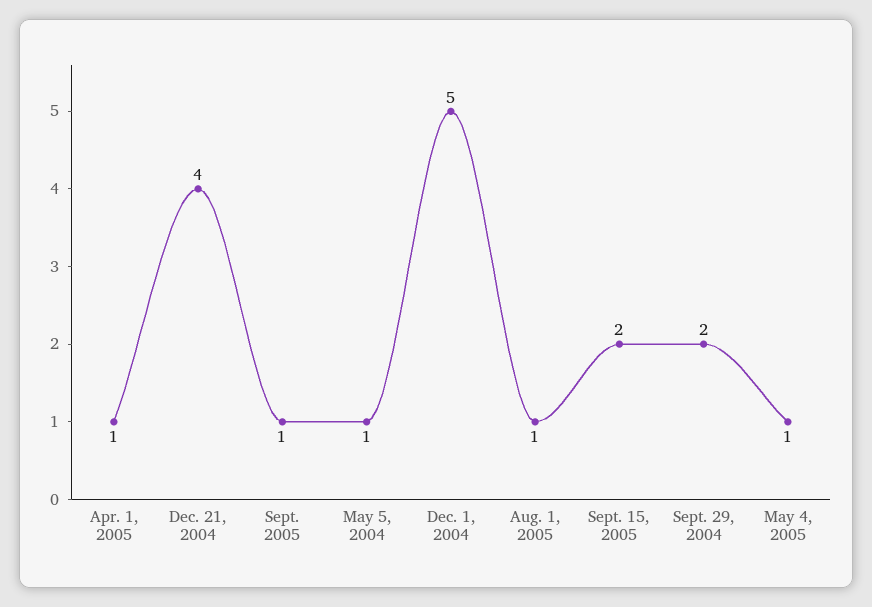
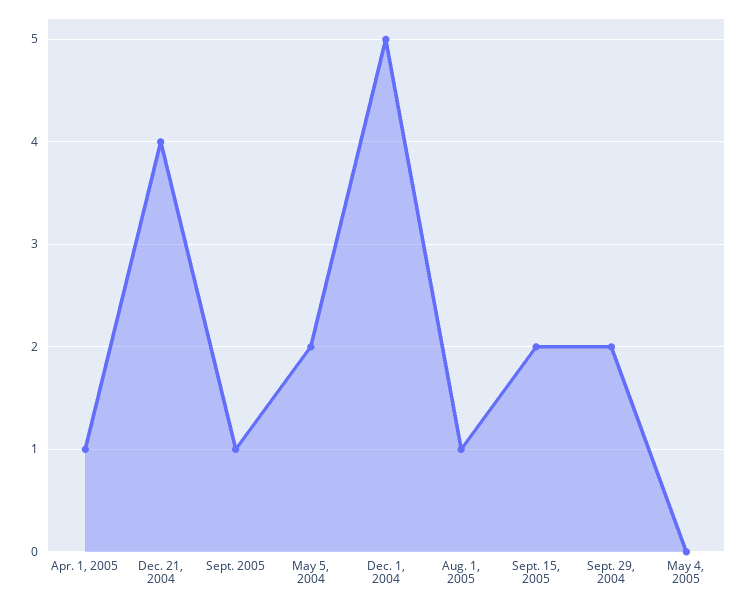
  {
    "Apr. 1, 2005": 1,
    "Dec. 21, 2004": 4,
    "Sept. 2005": 1,
-   "May 5, 2004": 1,
+   "May 5, 2004": 2,
    "Dec. 1, 2004": 5,
    "Aug. 1, 2005": 1,
    "Sept. 15, 2005": 2,
    "Sept. 29, 2004": 2,
-   "May 4, 2005": 1
+   "May 4, 2005": 0
  }

